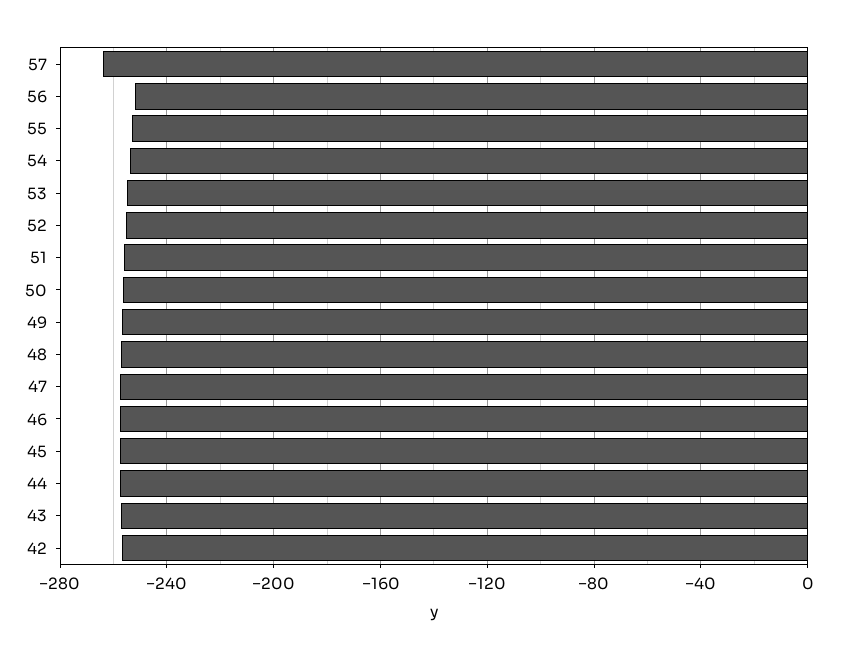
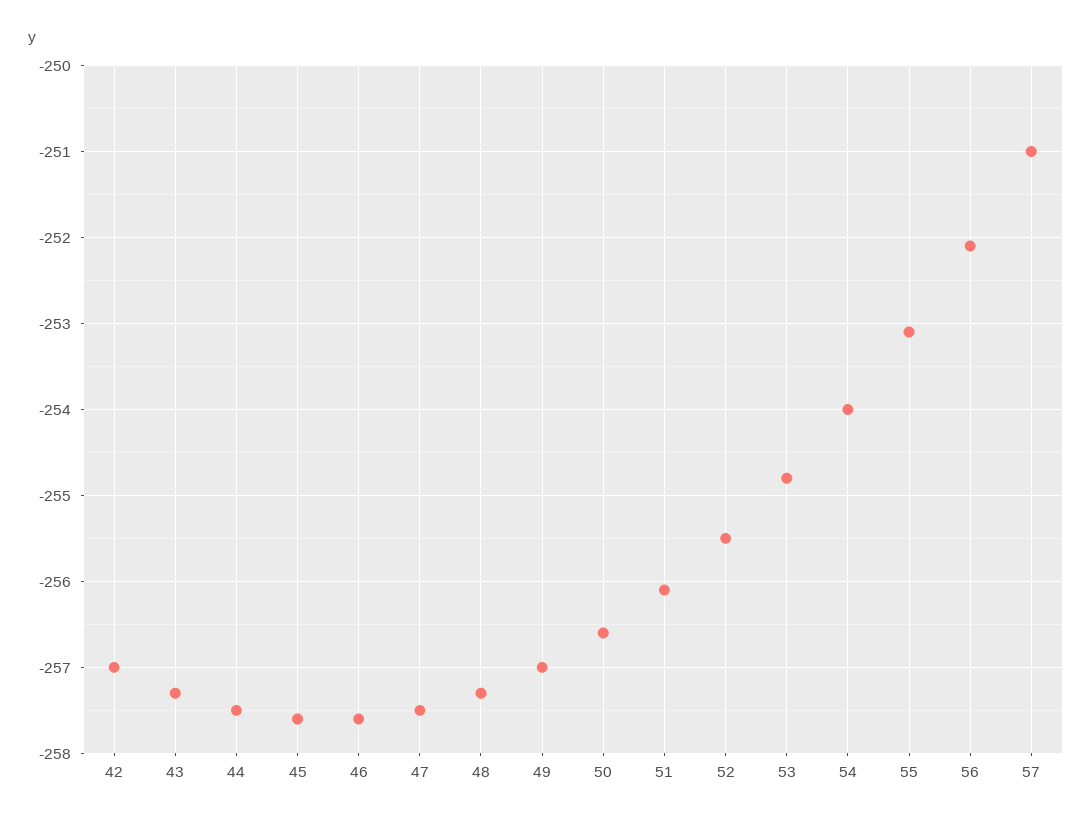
  {
-   "57": -265,
+   "57": -251,
    "56": -252.1,
    "55": -253.1,
    "54": -254,
    "53": -254.8,
    "52": -255.5,
    "51": -256.1,
    "50": -256.6,
    "49": -257,
    "48": -257.3,
    "47": -257.5,
    "46": -257.6,
    "45": -257.6,
    "44": -257.5,
    "43": -257.3,
    "42": -257
  }

